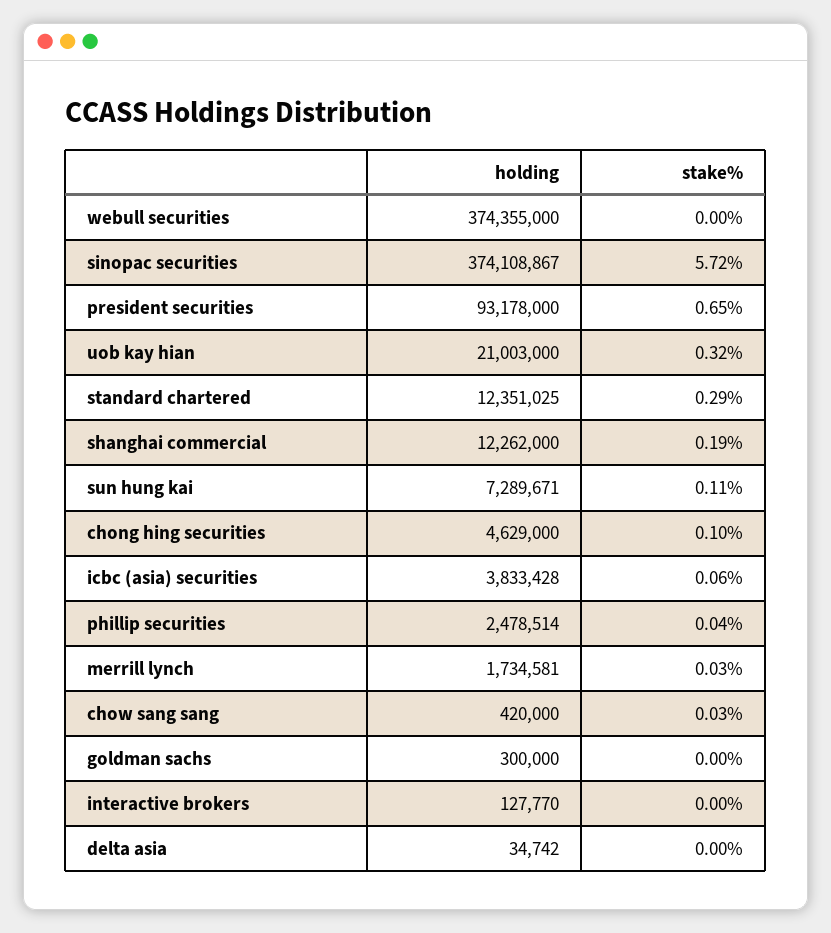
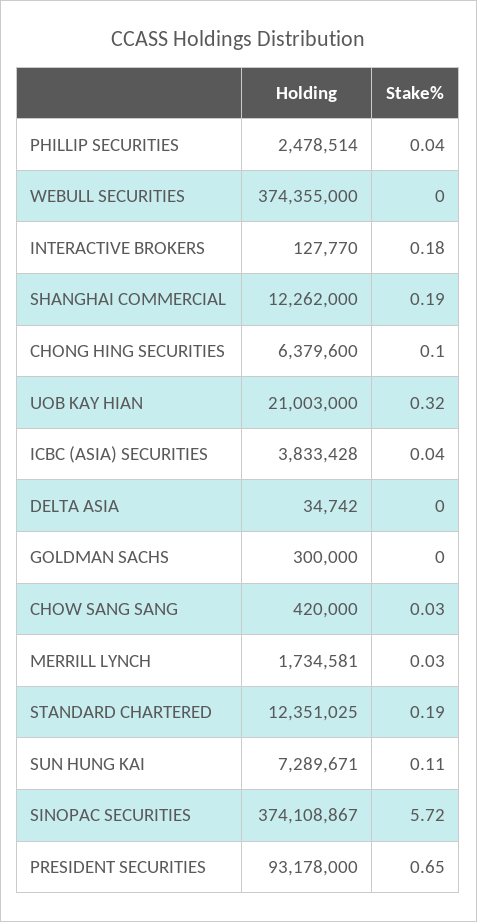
  {
    "holding": {
      "webull securities": 374355000,
      "sinopac securities": 374108867,
      "president securities": 93178000,
      "uob kay hian": 21003000,
      "standard chartered": 12351025,
      "shanghai commercial": 12262000,
      "sun hung kai": 7289671,
-     "chong hing securities": 4629000,
+     "chong hing securities": 6379600,
      "icbc (asia) securities": 3833428,
      "phillip securities": 2478514,
      "merrill lynch": 1734581,
      "chow sang sang": 420000,
      "goldman sachs": 300000,
      "interactive brokers": 127770,
      "delta asia": 34742
    },
    "stake%": {
      "webull securities": 0,
      "sinopac securities": 5.72,
      "president securities": 0.65,
      "uob kay hian": 0.32,
-     "standard chartered": 0.29,
+     "standard chartered": 0.19,
      "shanghai commercial": 0.19,
      "sun hung kai": 0.11,
      "chong hing securities": 0.1,
-     "icbc (asia) securities": 0.06,
+     "icbc (asia) securities": 0.04,
      "phillip securities": 0.04,
      "merrill lynch": 0.03,
      "chow sang sang": 0.03,
      "goldman sachs": 0,
-     "interactive brokers": 0,
+     "interactive brokers": 0.18,
      "delta asia": 0
    }
  }

